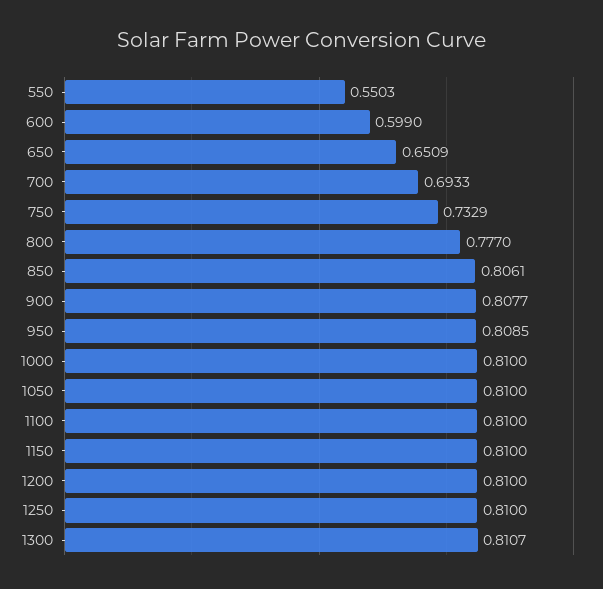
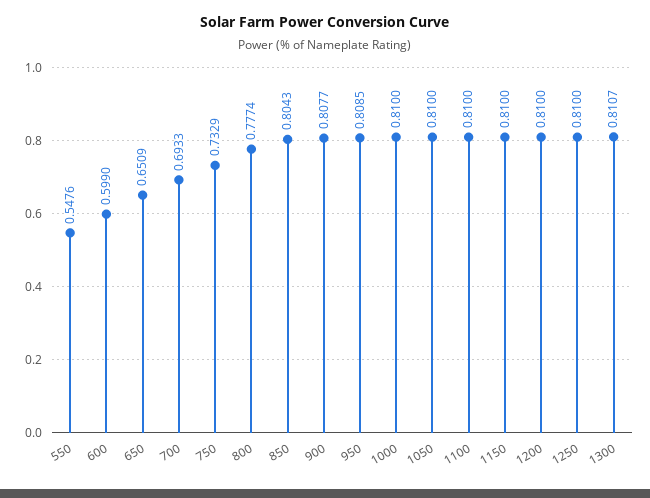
  {
-   "550": 0.5503,
+   "550": 0.5476,
    "600": 0.599,
    "650": 0.6509,
    "700": 0.6933,
    "750": 0.7329,
-   "800": 0.777,
+   "800": 0.7774,
-   "850": 0.8061,
+   "850": 0.8043,
    "900": 0.8077,
    "950": 0.8085,
    "1000": 0.81,
    "1050": 0.81,
    "1100": 0.81,
    "1150": 0.81,
    "1200": 0.81,
    "1250": 0.81,
    "1300": 0.8107
  }

